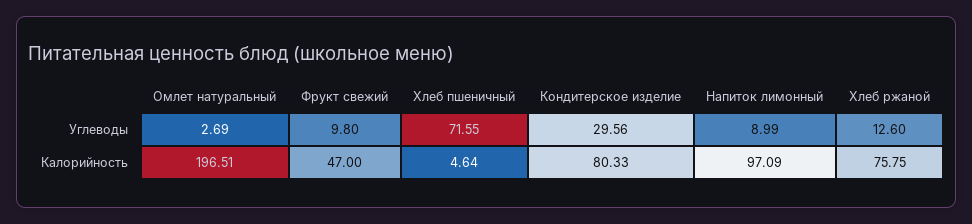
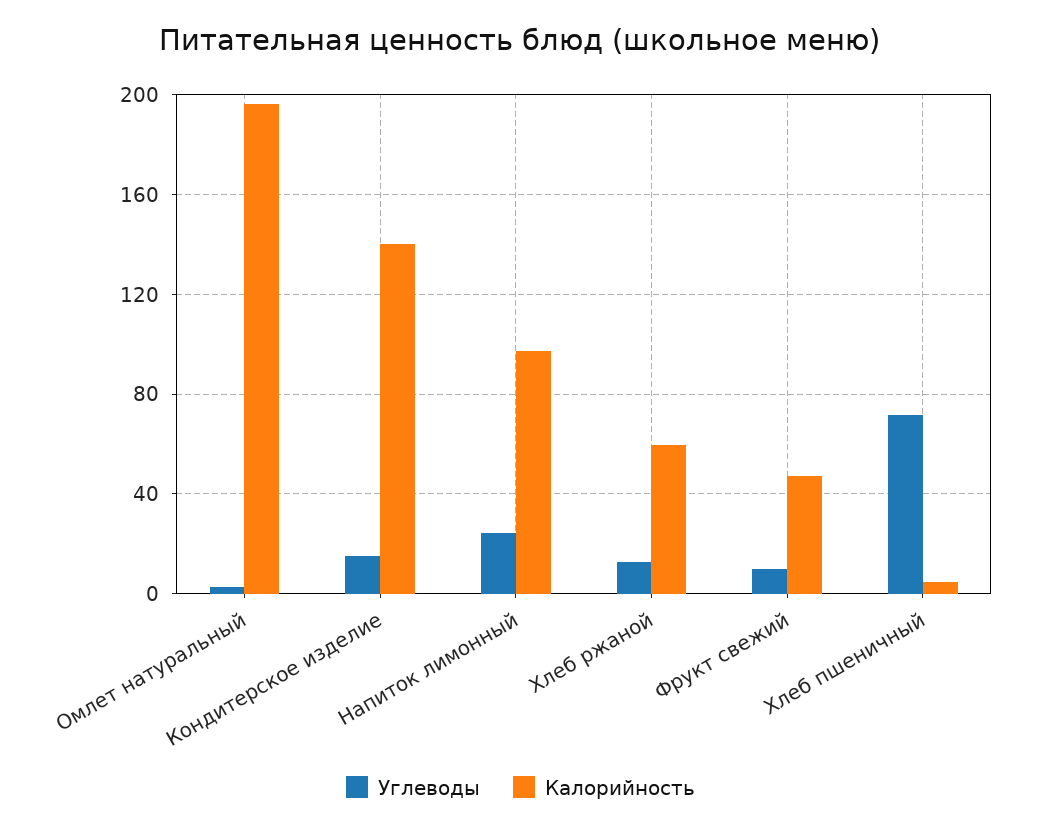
  {
    "Углеводы": {
      "Омлет натуральный": 2.69,
      "Фрукт свежий": 9.8,
      "Хлеб пшеничный": 71.55,
-     "Кондитерское изделие": 29.56,
+     "Кондитерское изделие": 15,
-     "Напиток лимонный": 8.99,
+     "Напиток лимонный": 25,
      "Хлеб ржаной": 12.6
    },
    "Калорийность": {
      "Омлет натуральный": 196.51,
      "Фрукт свежий": 47,
      "Хлеб пшеничный": 4.64,
-     "Кондитерское изделие": 80.33,
+     "Кондитерское изделие": 140,
      "Напиток лимонный": 97.09,
-     "Хлеб ржаной": 75.75
+     "Хлеб ржаной": 60
    }
  }

